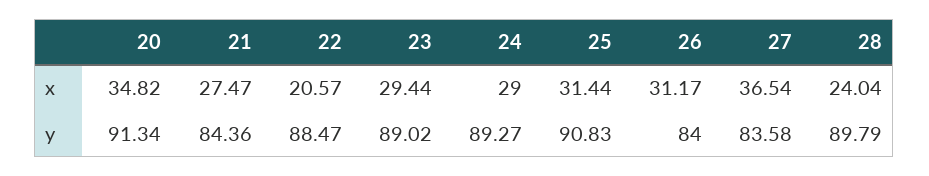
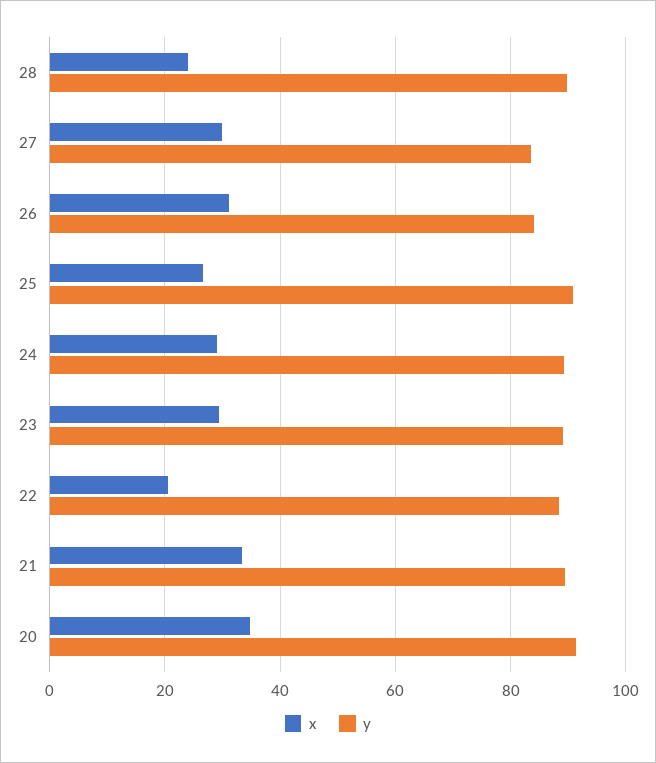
  {
    "x": {
      "20": 34.82,
-     "21": 27.47,
+     "21": 34,
      "22": 20.57,
      "23": 29.44,
      "24": 29,
-     "25": 31.44,
+     "25": 26,
      "26": 31.17,
-     "27": 36.54,
+     "27": 30,
      "28": 24.04
    },
    "y": {
      "20": 91.34,
-     "21": 84.36,
+     "21": 90,
      "22": 88.47,
      "23": 89.02,
      "24": 89.27,
      "25": 90.83,
      "26": 84,
      "27": 83.58,
      "28": 89.79
    }
  }

